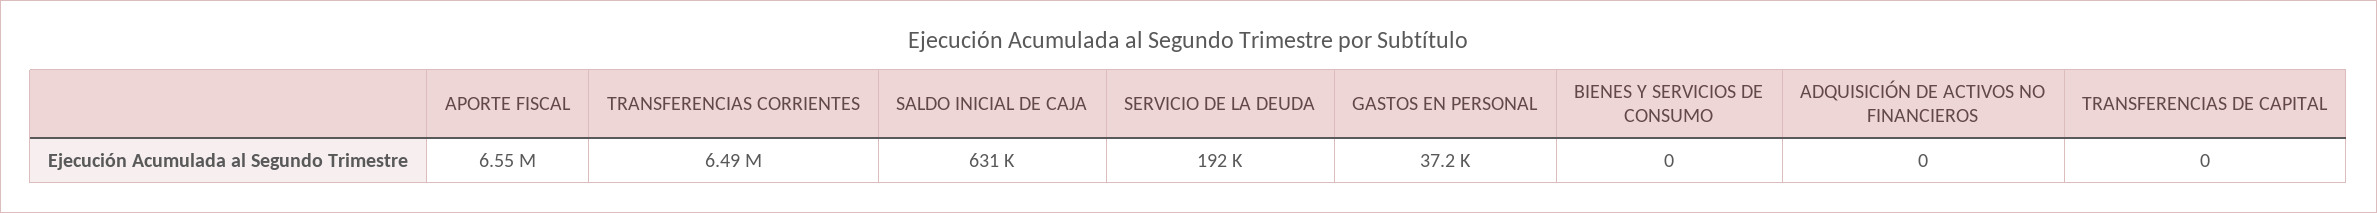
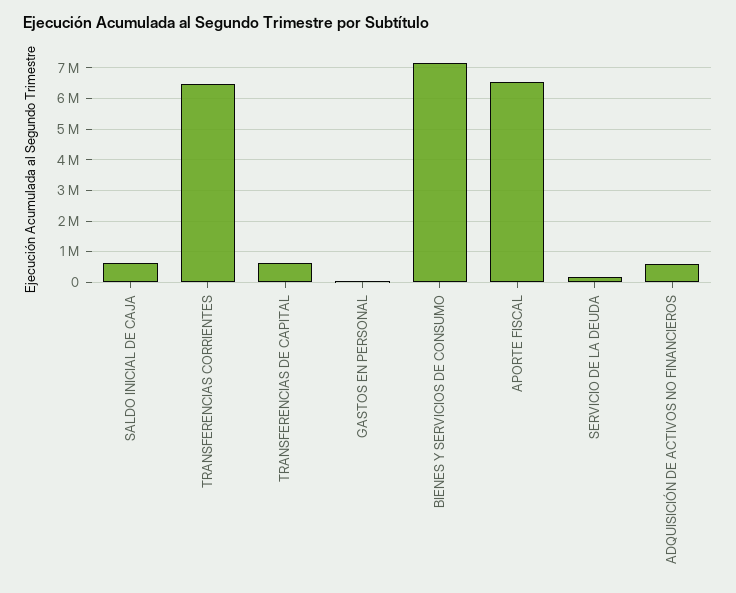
  {
    "APORTE FISCAL": 6550000,
    "TRANSFERENCIAS CORRIENTES": 6490000,
    "SALDO INICIAL DE CAJA": 631000,
    "SERVICIO DE LA DEUDA": 192000,
    "GASTOS EN PERSONAL": 37200,
-   "BIENES Y SERVICIOS DE CONSUMO": 0,
+   "BIENES Y SERVICIOS DE CONSUMO": 7200000,
-   "ADQUISICIÓN DE ACTIVOS NO FINANCIEROS": 0,
+   "ADQUISICIÓN DE ACTIVOS NO FINANCIEROS": 600000,
-   "TRANSFERENCIAS DE CAPITAL": 0
+   "TRANSFERENCIAS DE CAPITAL": 600000
  }

